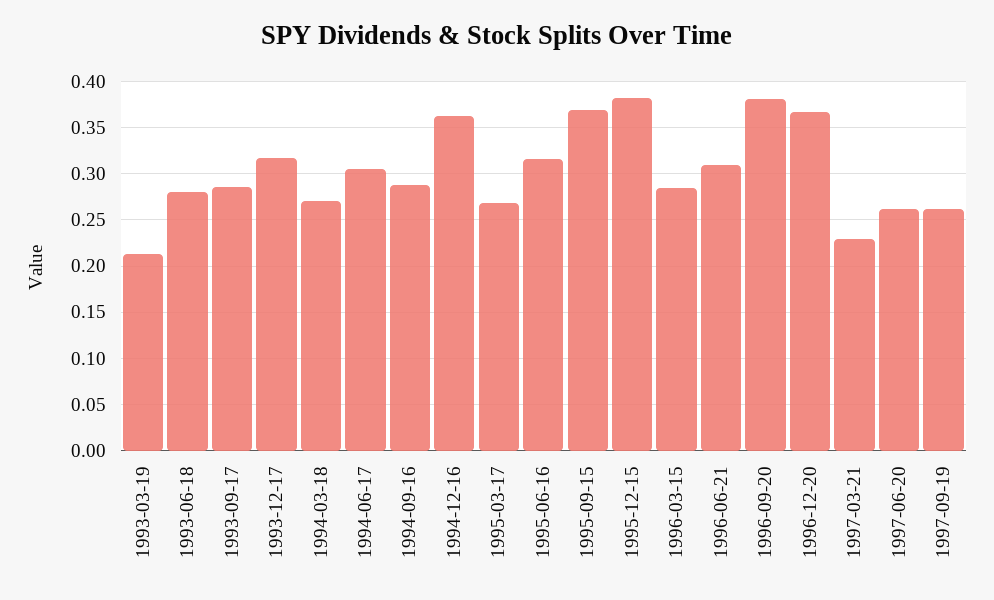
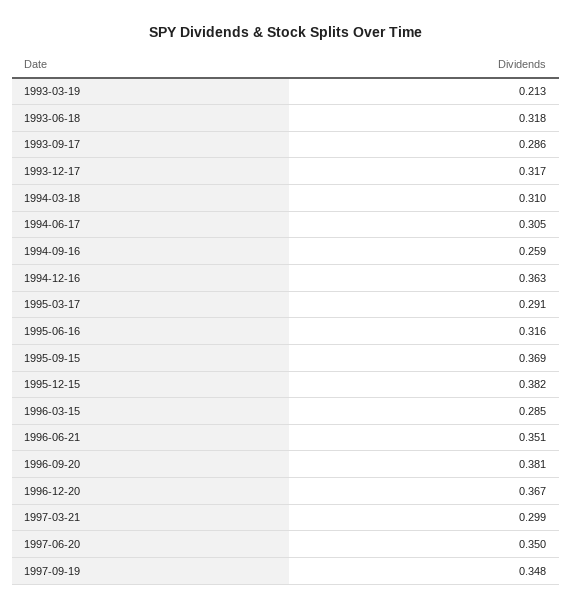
  {
    "1993-03-19": 0.213,
-   "1993-06-18": 0.28,
+   "1993-06-18": 0.318,
    "1993-09-17": 0.286,
    "1993-12-17": 0.317,
-   "1994-03-18": 0.27,
+   "1994-03-18": 0.31,
    "1994-06-17": 0.305,
-   "1994-09-16": 0.29,
+   "1994-09-16": 0.259,
    "1994-12-16": 0.363,
-   "1995-03-17": 0.27,
+   "1995-03-17": 0.291,
    "1995-06-16": 0.316,
    "1995-09-15": 0.369,
    "1995-12-15": 0.382,
    "1996-03-15": 0.285,
-   "1996-06-21": 0.31,
+   "1996-06-21": 0.351,
    "1996-09-20": 0.381,
    "1996-12-20": 0.367,
-   "1997-03-21": 0.23,
+   "1997-03-21": 0.299,
-   "1997-06-20": 0.26,
+   "1997-06-20": 0.35,
-   "1997-09-19": 0.26
+   "1997-09-19": 0.348
  }

